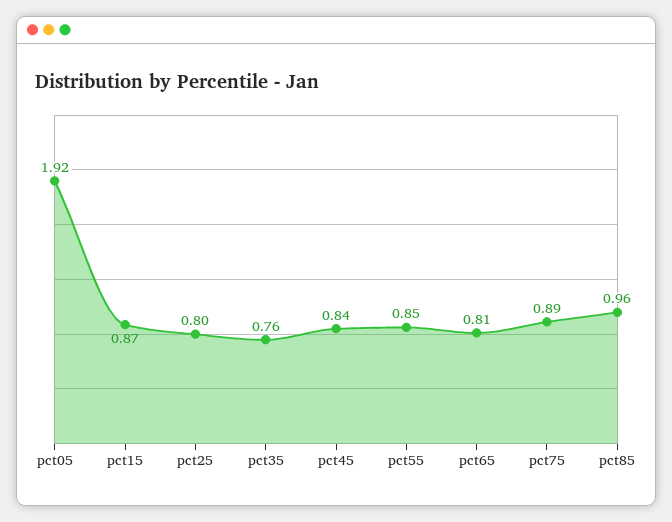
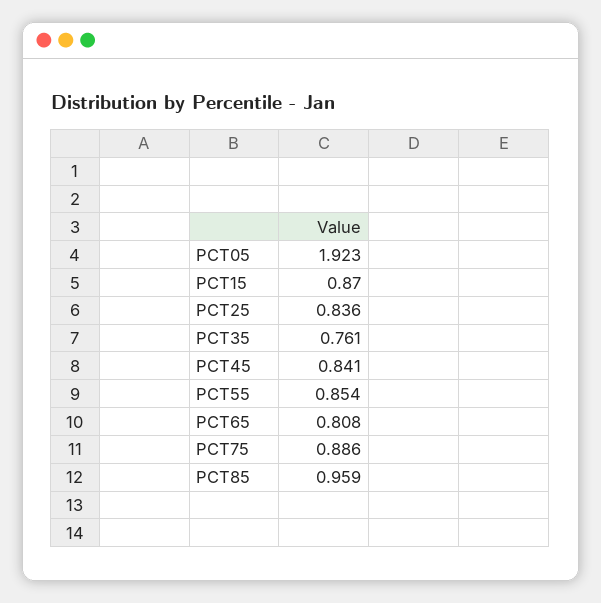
  {
    "pct05": 1.923,
    "pct15": 0.87,
-   "pct25": 0.8,
+   "pct25": 0.836,
    "pct35": 0.761,
    "pct45": 0.841,
    "pct55": 0.854,
    "pct65": 0.808,
    "pct75": 0.886,
    "pct85": 0.959
  }

